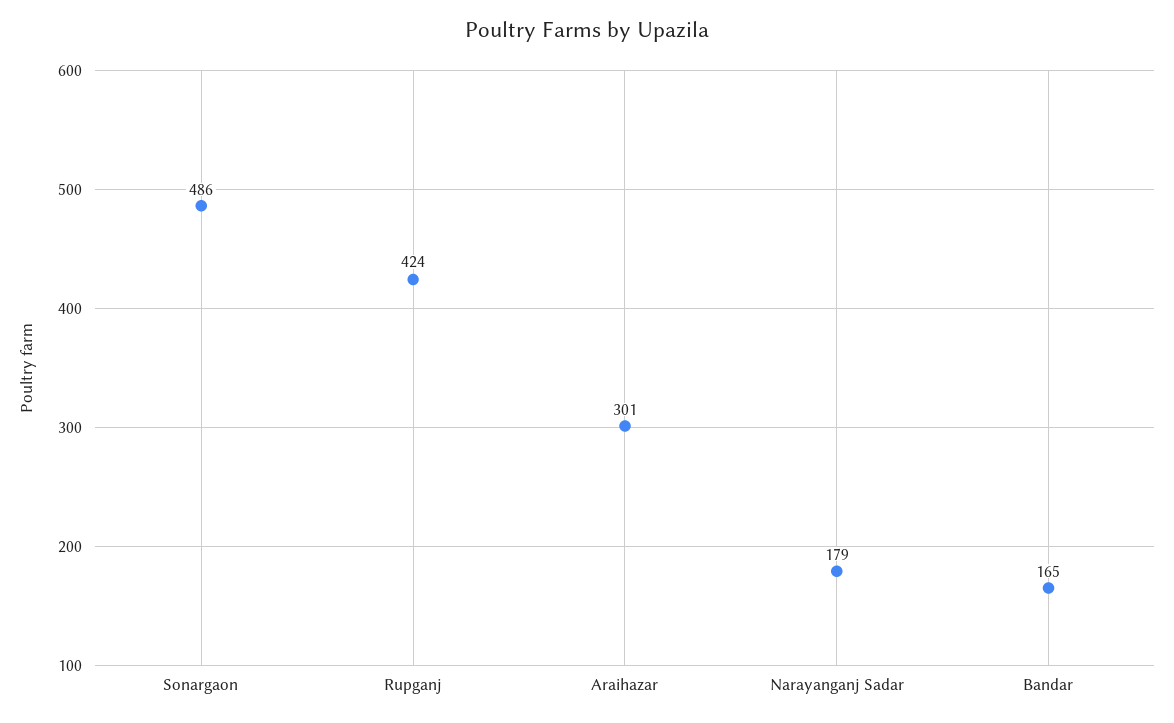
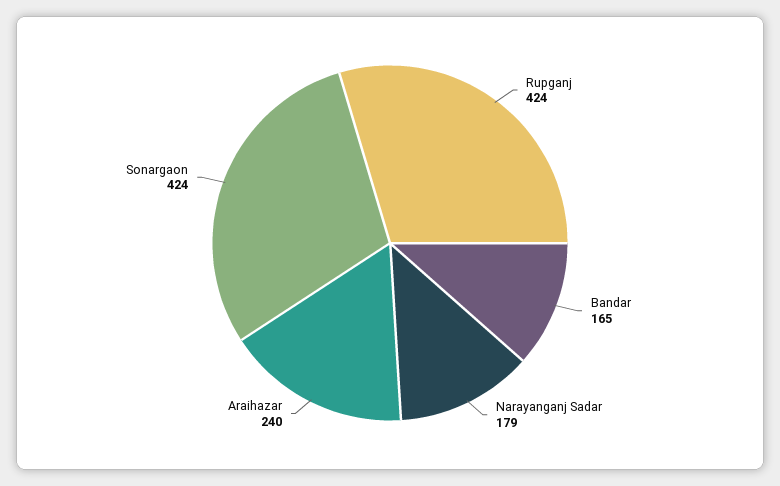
  {
-   "Sonargaon": 486,
+   "Sonargaon": 424,
    "Rupganj": 424,
-   "Araihazar": 301,
+   "Araihazar": 240,
    "Narayanganj Sadar": 179,
    "Bandar": 165
  }

